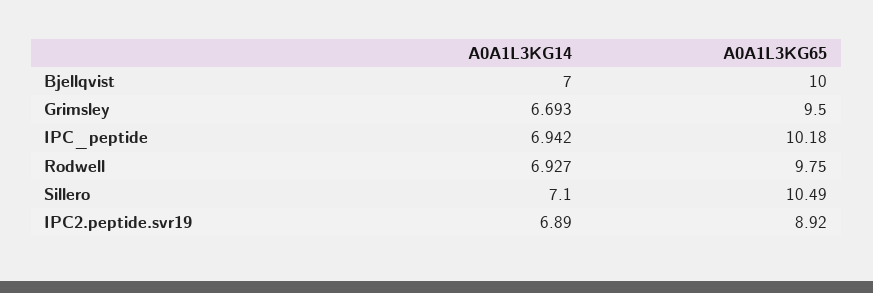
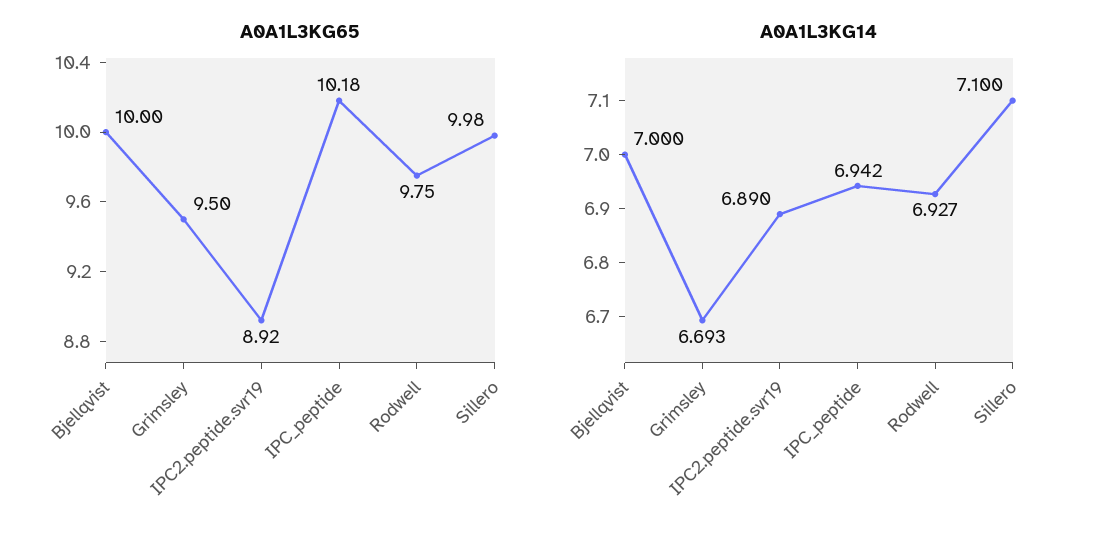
  {
    "A0A1L3KG14": {
      "Bjellqvist": 7,
      "Grimsley": 6.693,
      "IPC_peptide": 6.942,
      "Rodwell": 6.927,
      "Sillero": 7.1,
      "IPC2.peptide.svr19": 6.89
    },
    "A0A1L3KG65": {
      "Bjellqvist": 10,
      "Grimsley": 9.5,
      "IPC_peptide": 10.18,
      "Rodwell": 9.75,
-     "Sillero": 10.49,
+     "Sillero": 9.98,
      "IPC2.peptide.svr19": 8.92
    }
  }

